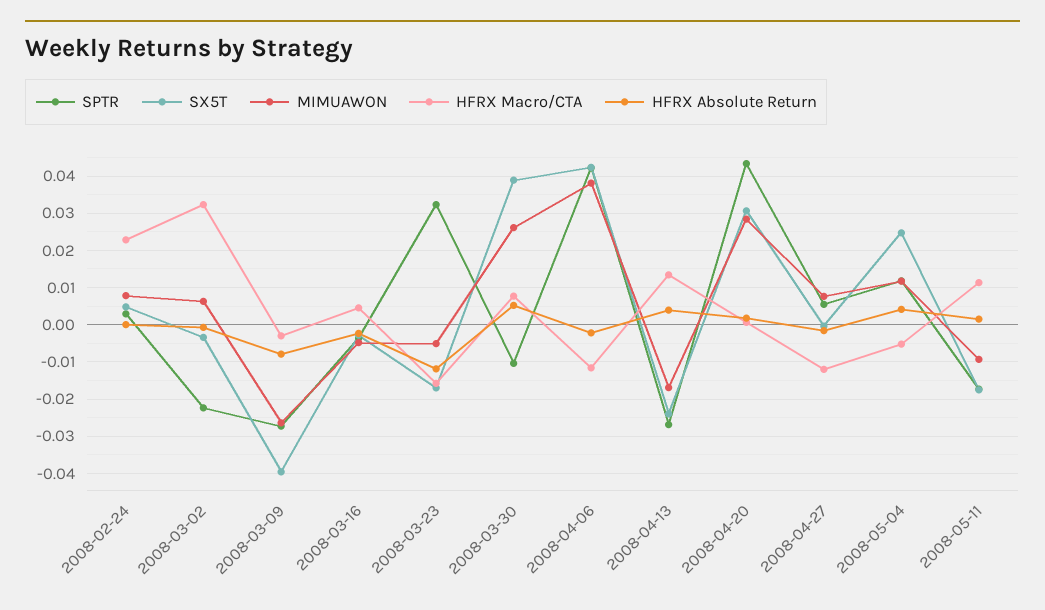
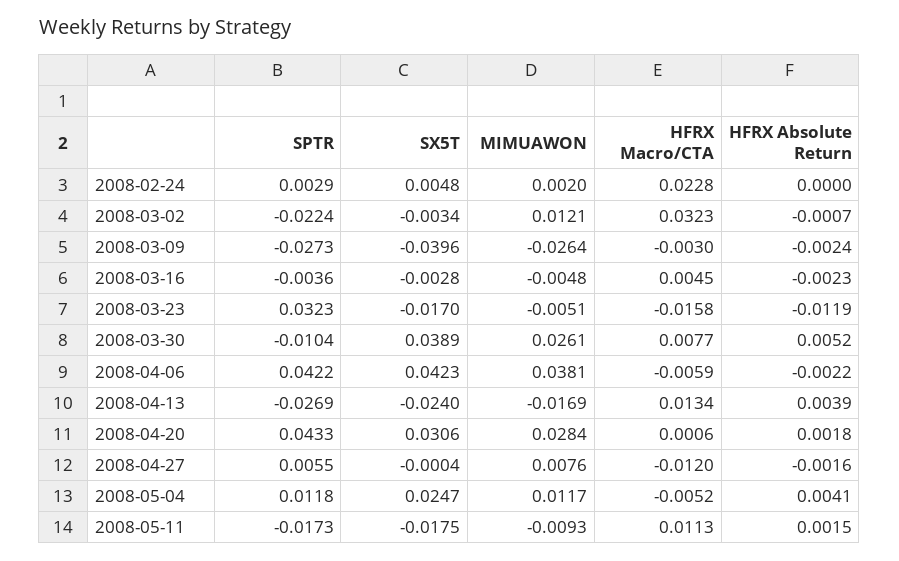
  {
    "SPTR": {
      "2008-02-24": 0.0029,
      "2008-03-02": -0.0224,
      "2008-03-09": -0.0273,
      "2008-03-16": -0.0036,
      "2008-03-23": 0.0323,
      "2008-03-30": -0.0104,
      "2008-04-06": 0.0422,
      "2008-04-13": -0.0269,
      "2008-04-20": 0.0433,
      "2008-04-27": 0.0055,
      "2008-05-04": 0.0118,
      "2008-05-11": -0.0173
    },
    "SX5T": {
      "2008-02-24": 0.0048,
      "2008-03-02": -0.0034,
      "2008-03-09": -0.0396,
      "2008-03-16": -0.0028,
      "2008-03-23": -0.017,
      "2008-03-30": 0.0389,
      "2008-04-06": 0.0423,
      "2008-04-13": -0.024,
      "2008-04-20": 0.0306,
      "2008-04-27": -0.0004,
      "2008-05-04": 0.0247,
      "2008-05-11": -0.0175
    },
    "MIMUAWON": {
-     "2008-02-24": 0.008,
+     "2008-02-24": 0.002,
-     "2008-03-02": 0.006,
+     "2008-03-02": 0.0121,
      "2008-03-09": -0.0264,
      "2008-03-16": -0.0048,
      "2008-03-23": -0.0051,
      "2008-03-30": 0.0261,
      "2008-04-06": 0.0381,
      "2008-04-13": -0.0169,
      "2008-04-20": 0.0284,
      "2008-04-27": 0.0076,
      "2008-05-04": 0.0117,
      "2008-05-11": -0.0093
    },
    "HFRX Macro/CTA": {
      "2008-02-24": 0.0228,
      "2008-03-02": 0.0323,
      "2008-03-09": -0.003,
      "2008-03-16": 0.0045,
      "2008-03-23": -0.0158,
      "2008-03-30": 0.0077,
-     "2008-04-06": -0.012,
+     "2008-04-06": -0.0059,
      "2008-04-13": 0.0134,
      "2008-04-20": 0.0006,
      "2008-04-27": -0.012,
      "2008-05-04": -0.0052,
      "2008-05-11": 0.0113
    },
    "HFRX Absolute Return": {
      "2008-02-24": 0,
      "2008-03-02": -0.0007,
-     "2008-03-09": -0.008,
+     "2008-03-09": -0.0024,
      "2008-03-16": -0.0023,
      "2008-03-23": -0.0119,
      "2008-03-30": 0.0052,
      "2008-04-06": -0.0022,
      "2008-04-13": 0.0039,
      "2008-04-20": 0.0018,
      "2008-04-27": -0.0016,
      "2008-05-04": 0.0041,
      "2008-05-11": 0.0015
    }
  }

